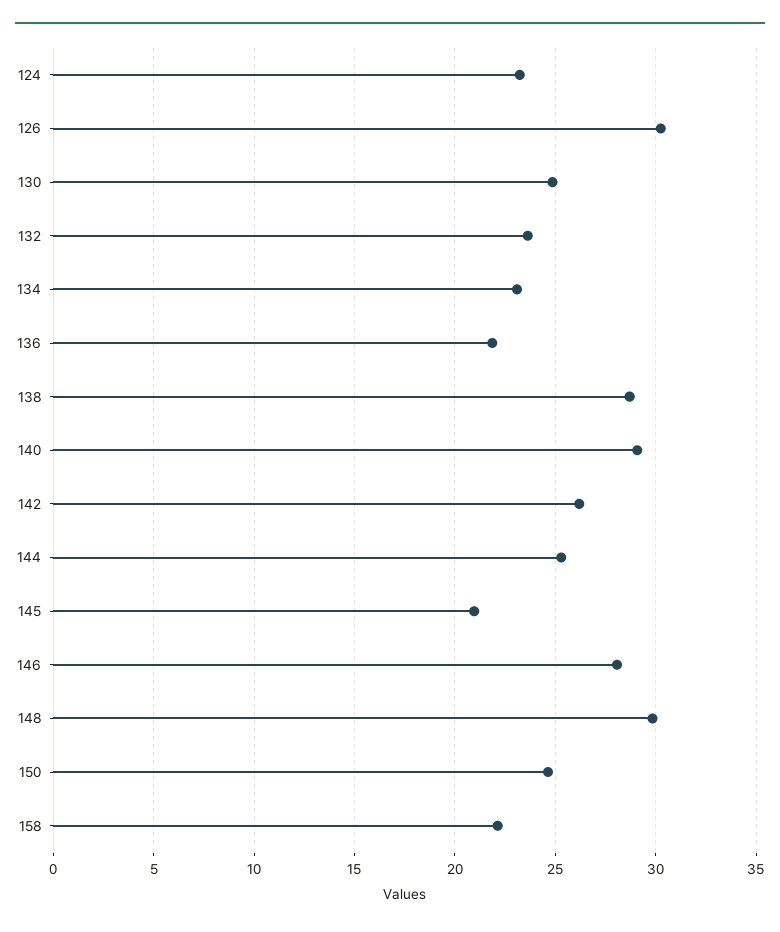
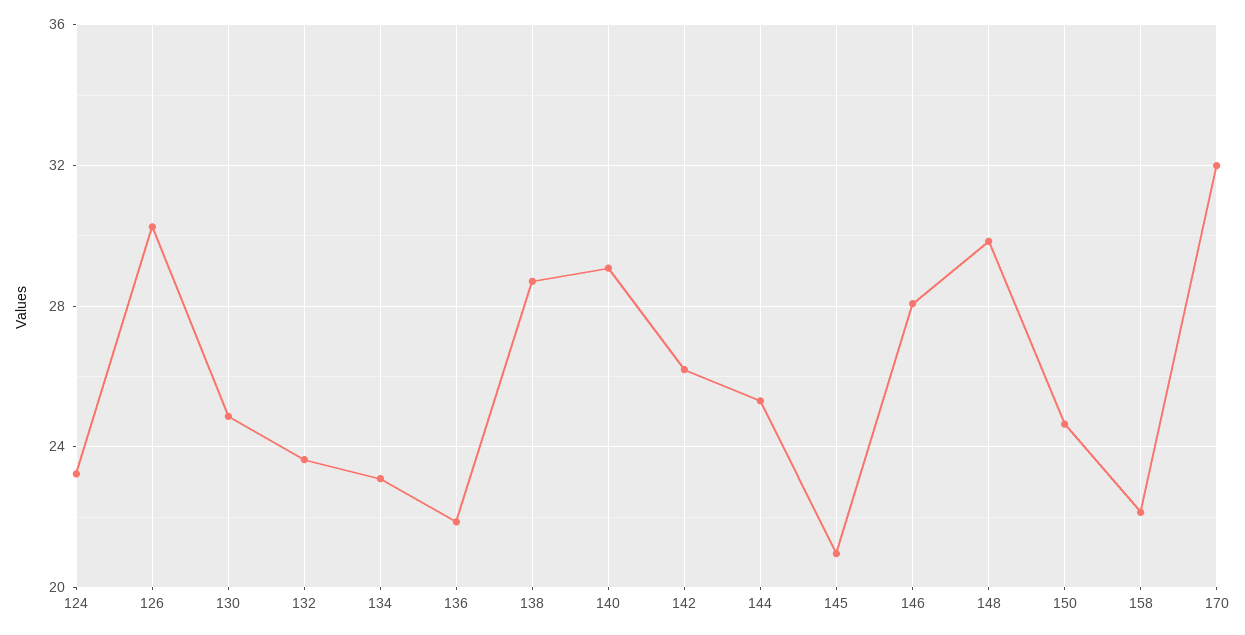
  {
    "124": 23,
    "126": 30.5,
    "130": 25,
    "132": 23.5,
    "134": 23,
    "136": 22,
    "138": 28.5,
    "140": 29,
    "142": 26,
    "144": 25.5,
    "145": 21,
    "146": 28,
    "148": 30,
    "150": 24.5,
-   "158": 22
+   "158": 22,
+   "170": 32
  }

